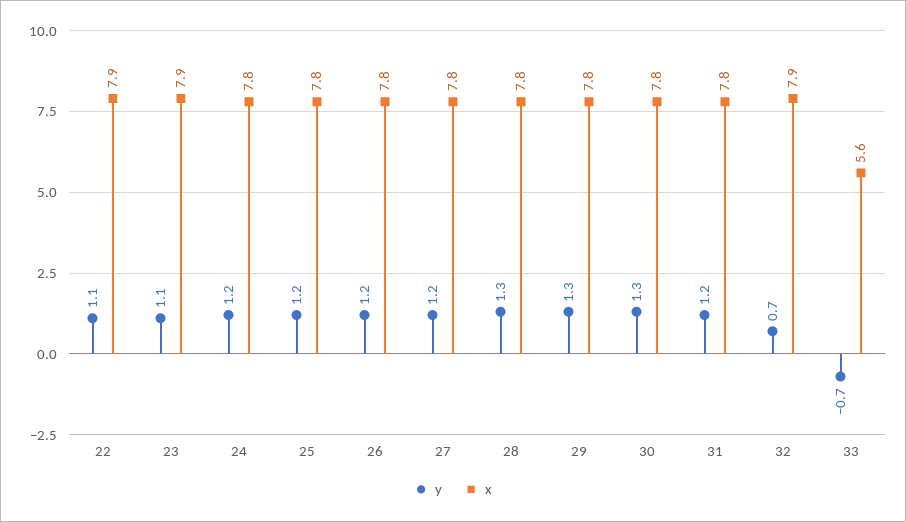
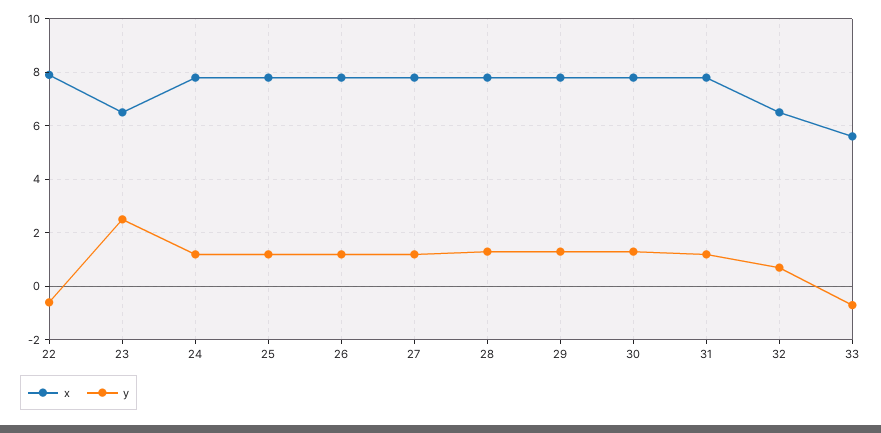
  {
    "y": {
-     "22": 1.1,
+     "22": -0.5,
-     "23": 1.1,
+     "23": 2.5,
      "24": 1.2,
      "25": 1.2,
      "26": 1.2,
      "27": 1.2,
      "28": 1.3,
      "29": 1.3,
      "30": 1.3,
      "31": 1.2,
      "32": 0.7,
      "33": -0.7
    },
    "x": {
      "22": 7.9,
-     "23": 7.9,
+     "23": 6.5,
      "24": 7.8,
      "25": 7.8,
      "26": 7.8,
      "27": 7.8,
      "28": 7.8,
      "29": 7.8,
      "30": 7.8,
      "31": 7.8,
-     "32": 7.9,
+     "32": 6.5,
      "33": 5.6
    }
  }

